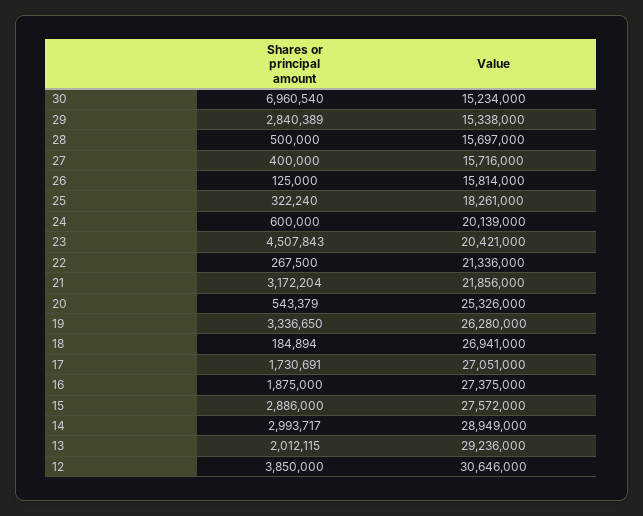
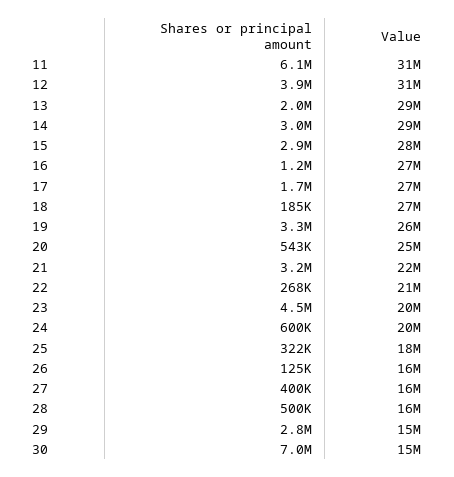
  {
    "Shares or principal amount": {
      "30": 6960540,
      "29": 2840389,
      "28": 500000,
      "27": 400000,
      "26": 125000,
      "25": 322240,
      "24": 600000,
      "23": 4507843,
      "22": 267500,
      "21": 3172204,
      "20": 543379,
      "19": 3336650,
      "18": 184894,
      "17": 1730691,
-     "16": 1875000,
+     "16": 1200000,
      "15": 2886000,
      "14": 2993717,
      "13": 2012115,
-     "12": 3850000
+     "12": 3850000,
+     "11": 6100000
    },
    "Value": {
      "30": 15234000,
      "29": 15338000,
      "28": 15697000,
      "27": 15716000,
      "26": 15814000,
      "25": 18261000,
      "24": 20139000,
      "23": 20421000,
      "22": 21336000,
      "21": 21856000,
      "20": 25326000,
      "19": 26280000,
      "18": 26941000,
      "17": 27051000,
      "16": 27375000,
      "15": 27572000,
      "14": 28949000,
      "13": 29236000,
-     "12": 30646000
+     "12": 30646000,
+     "11": 31000000
    }
  }

